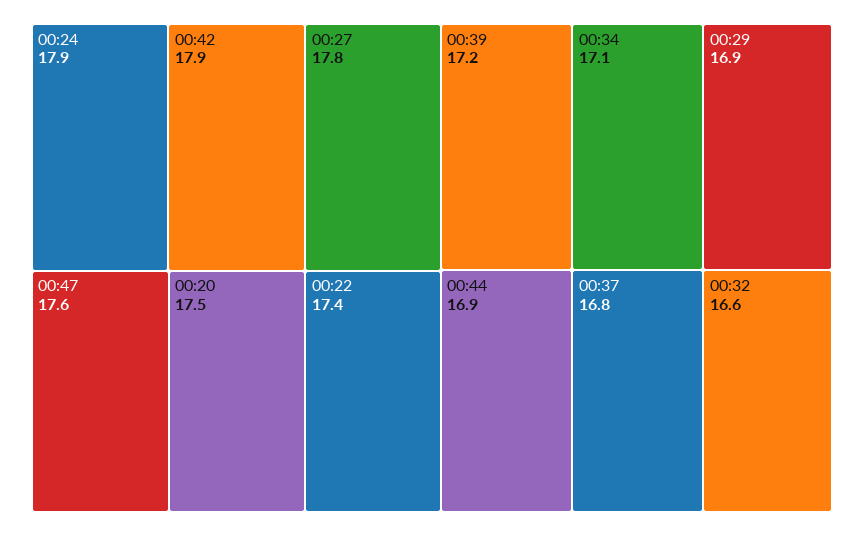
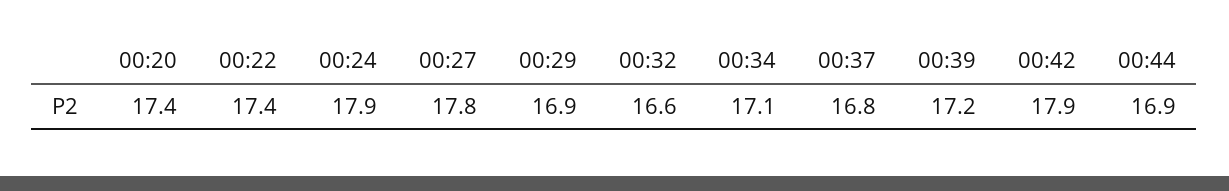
  {
    "00:24": 17.9,
    "00:42": 17.9,
    "00:27": 17.8,
-   "00:47": 17.6,
-   "00:20": 17.5,
+   "00:20": 17.4,
    "00:22": 17.4,
    "00:39": 17.2,
    "00:34": 17.1,
    "00:29": 16.9,
    "00:44": 16.9,
    "00:37": 16.8,
    "00:32": 16.6
  }

